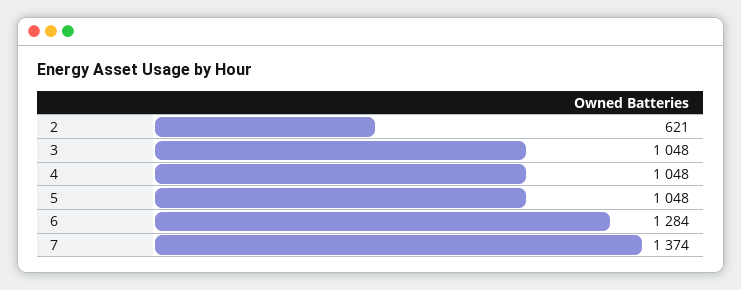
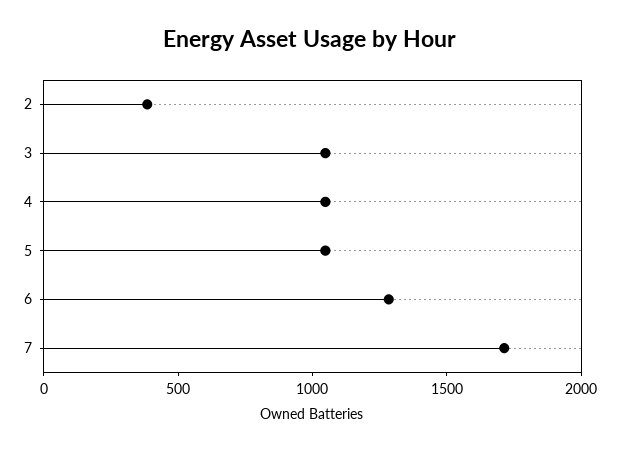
  {
-   "2": 621,
+   "2": 400,
    "3": 1048,
    "4": 1048,
    "5": 1048,
    "6": 1284,
-   "7": 1374
+   "7": 1700
  }

